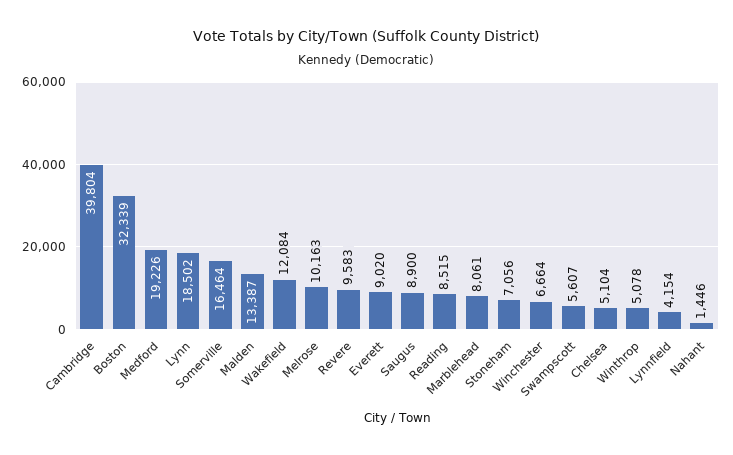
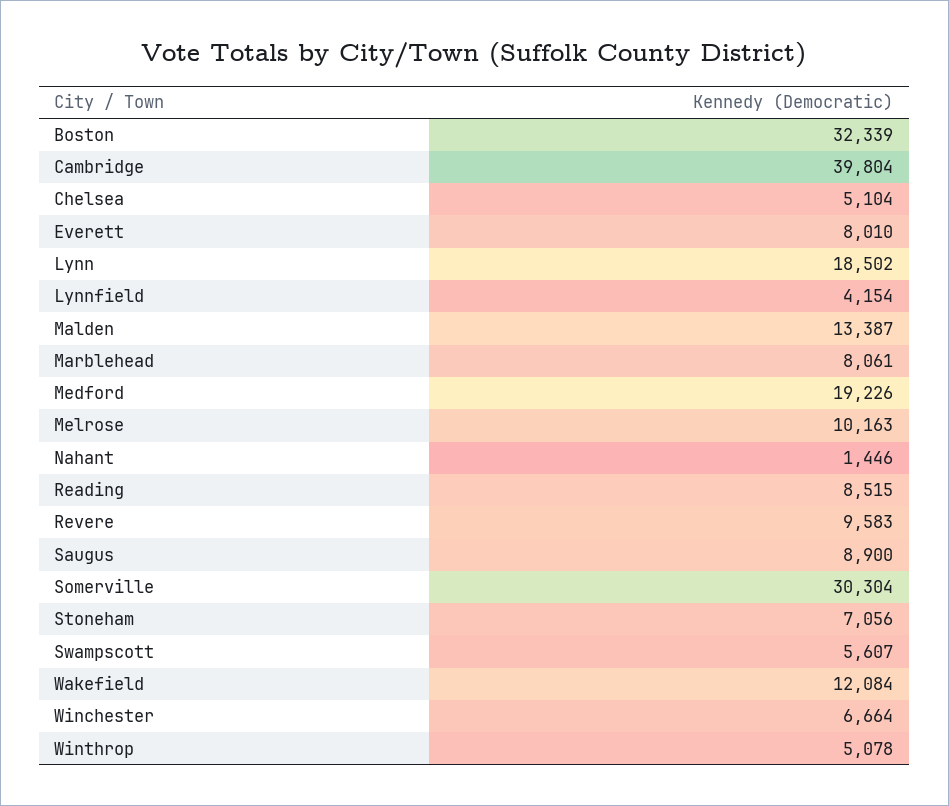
  {
    "Cambridge": 39804,
    "Boston": 32339,
    "Medford": 19226,
    "Lynn": 18502,
-   "Somerville": 16464,
+   "Somerville": 30304,
    "Malden": 13387,
    "Wakefield": 12084,
    "Melrose": 10163,
    "Revere": 9583,
-   "Everett": 9020,
+   "Everett": 8010,
    "Saugus": 8900,
    "Reading": 8515,
    "Marblehead": 8061,
    "Stoneham": 7056,
    "Winchester": 6664,
    "Swampscott": 5607,
    "Chelsea": 5104,
    "Winthrop": 5078,
    "Lynnfield": 4154,
    "Nahant": 1446
  }

